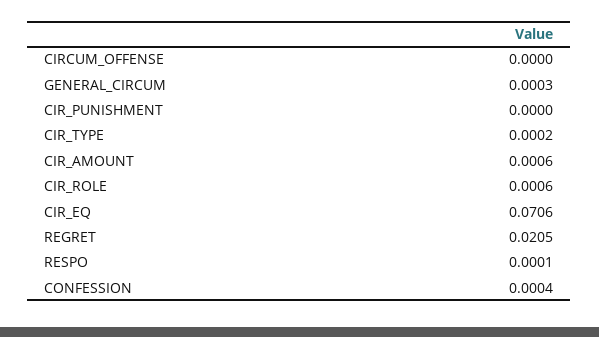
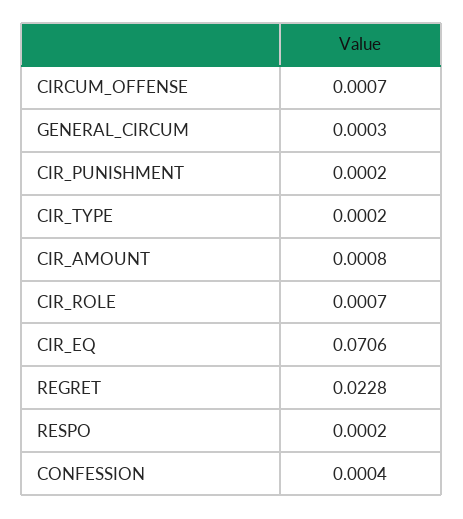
  {
-   "CIRCUM_OFFENSE": 0,
+   "CIRCUM_OFFENSE": 0.0007,
    "GENERAL_CIRCUM": 0.0003,
-   "CIR_PUNISHMENT": 0,
+   "CIR_PUNISHMENT": 0.0002,
    "CIR_TYPE": 0.0002,
-   "CIR_AMOUNT": 0.0006,
+   "CIR_AMOUNT": 0.0008,
-   "CIR_ROLE": 0.0006,
+   "CIR_ROLE": 0.0007,
    "CIR_EQ": 0.0706,
-   "REGRET": 0.0205,
+   "REGRET": 0.0228,
-   "RESPO": 0.0001,
+   "RESPO": 0.0002,
    "CONFESSION": 0.0004
  }

